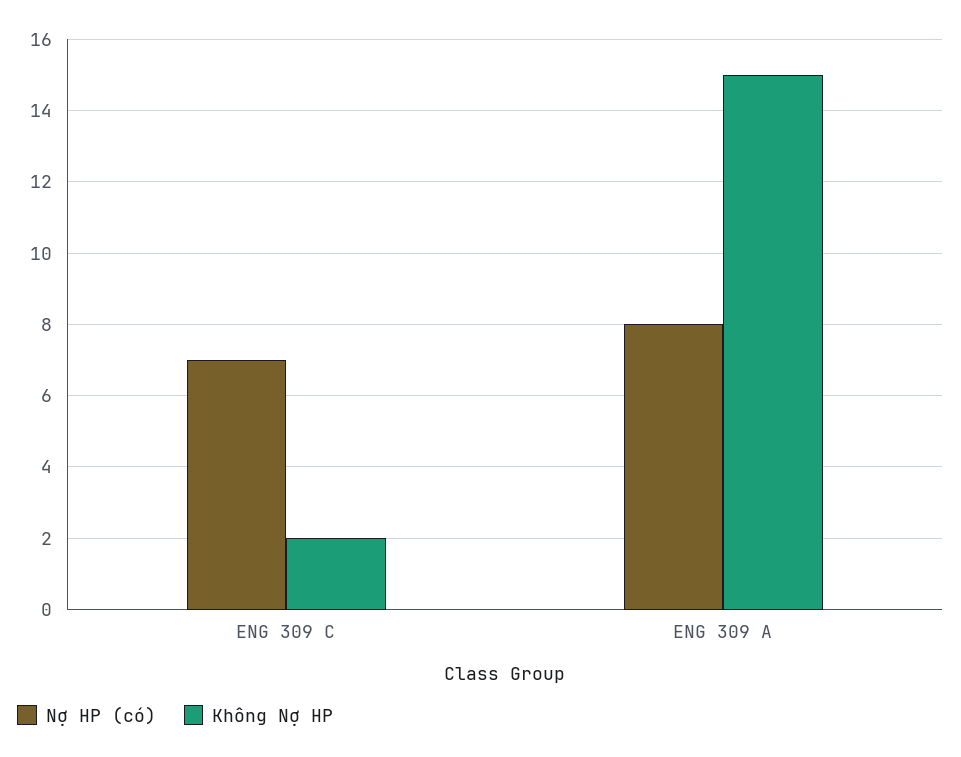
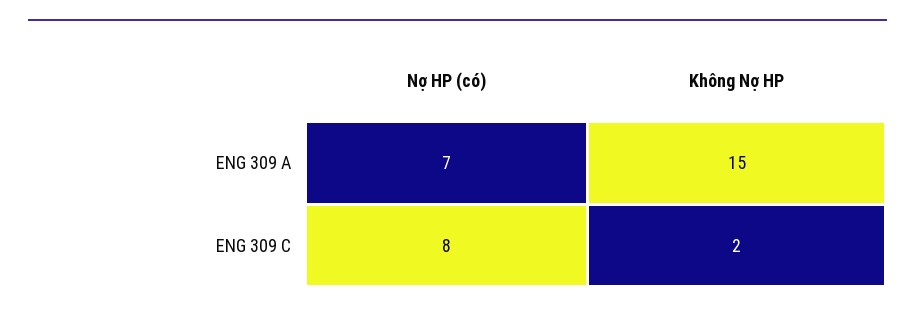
  {
    "Nợ HP (có)": {
-     "ENG 309 C": 7,
+     "ENG 309 C": 8,
-     "ENG 309 A": 8
+     "ENG 309 A": 7
    },
    "Không Nợ HP": {
      "ENG 309 C": 2,
      "ENG 309 A": 15
    }
  }

